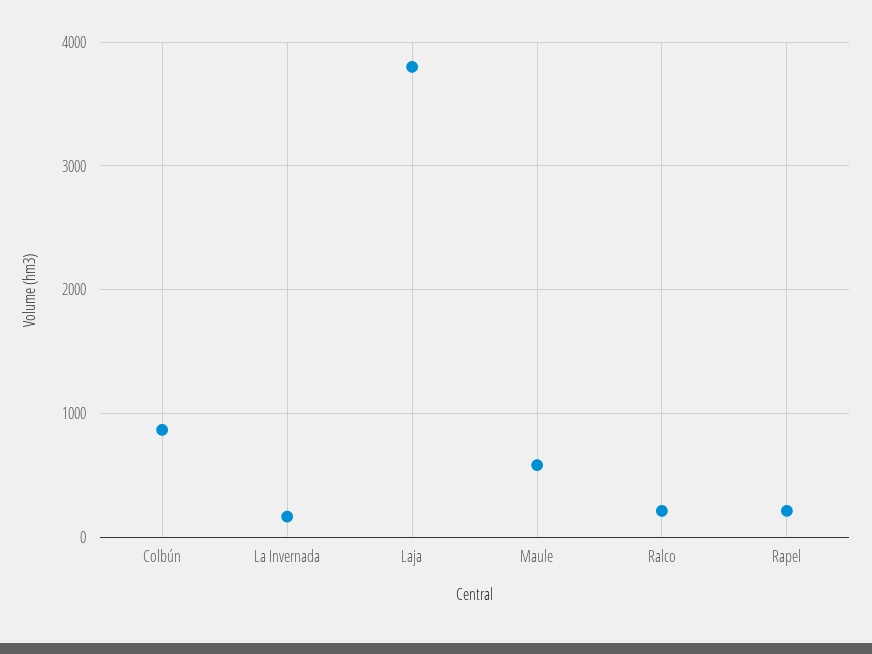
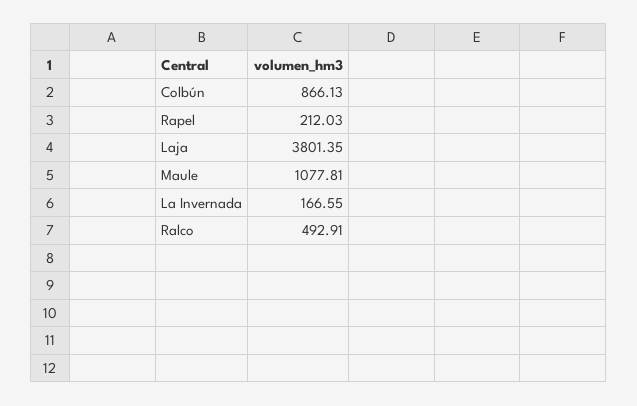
  {
    "Colbún": 866.13,
    "La Invernada": 166.55,
    "Laja": 3801.35,
-   "Maule": 600,
+   "Maule": 1077.81,
-   "Ralco": 200,
+   "Ralco": 492.91,
    "Rapel": 212.03
  }

